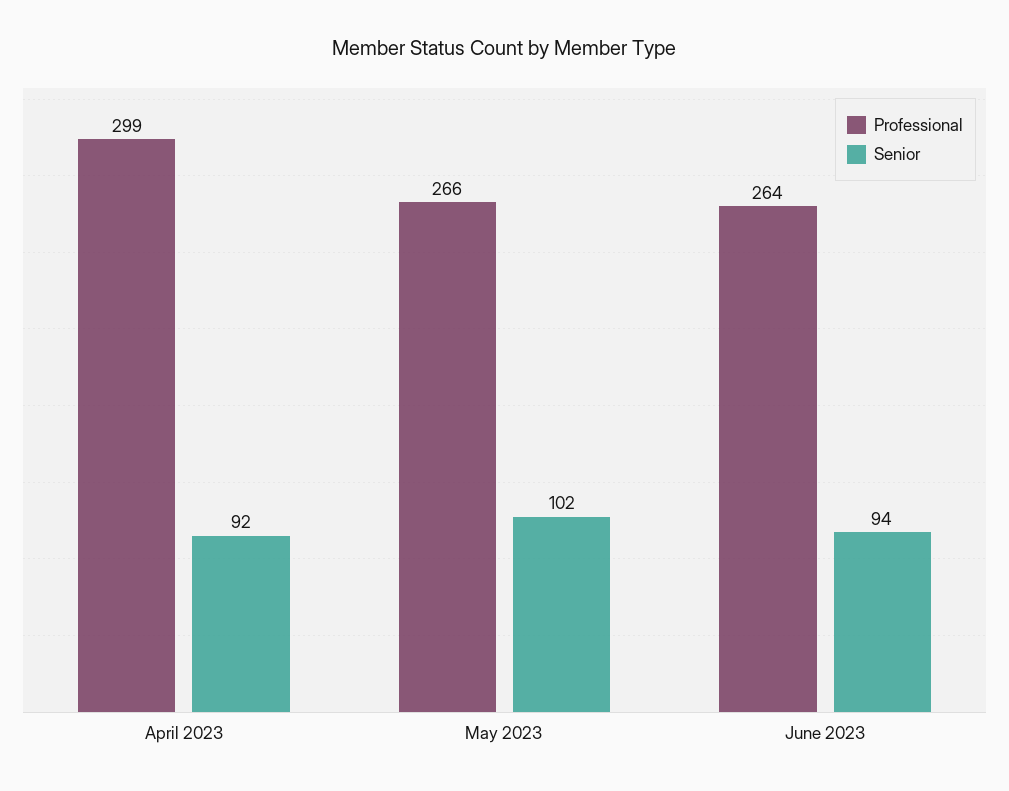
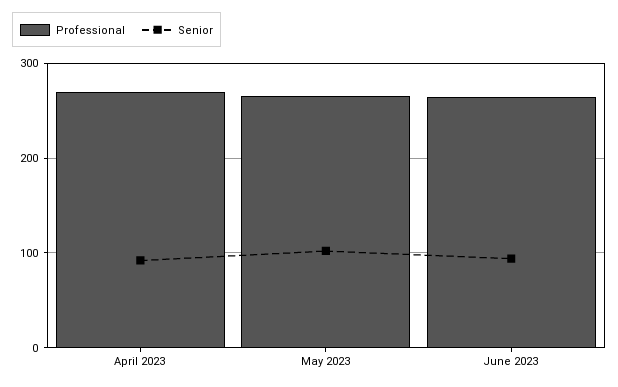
  {
    "Professional": {
-     "April 2023": 299,
+     "April 2023": 270,
      "May 2023": 266,
      "June 2023": 264
    },
    "Senior": {
      "April 2023": 92,
      "May 2023": 102,
      "June 2023": 94
    }
  }

